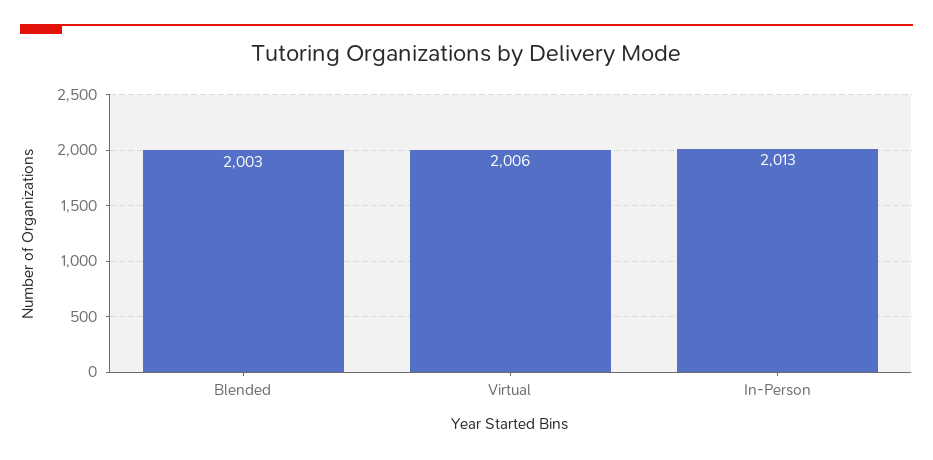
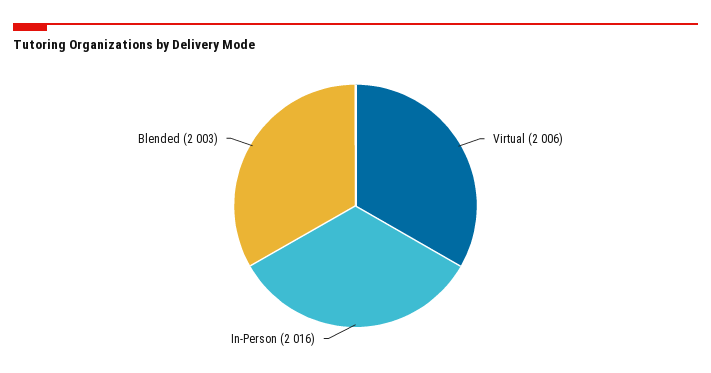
  {
    "Blended": 2003,
    "Virtual": 2006,
-   "In-Person": 2013
+   "In-Person": 2016
  }

